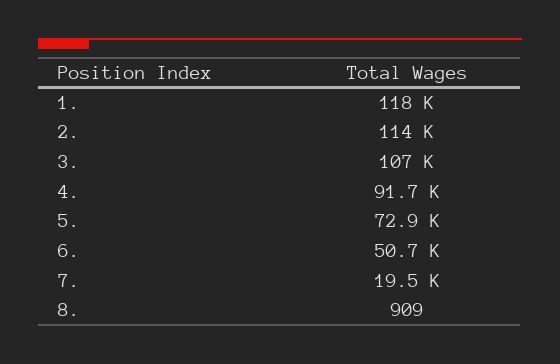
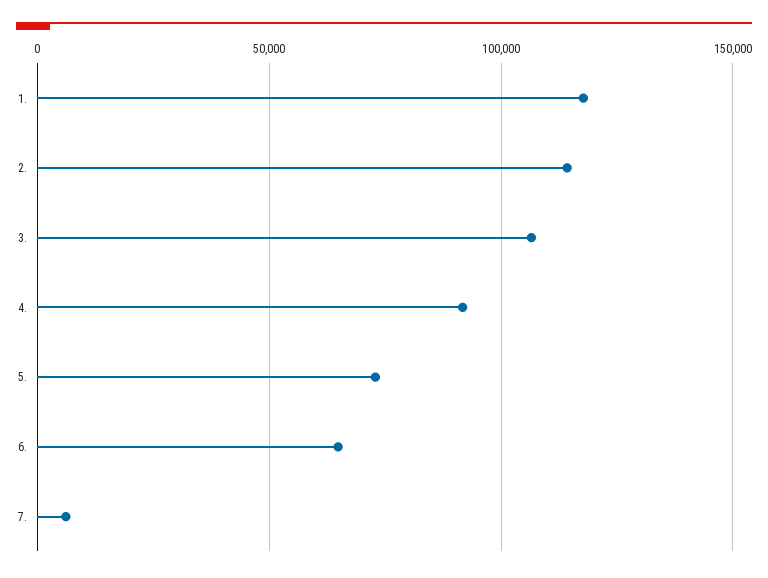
  {
    "1.": 118000,
    "2.": 114000,
    "3.": 107000,
    "4.": 91700,
    "5.": 72900,
-   "6.": 50700,
+   "6.": 65000,
-   "7.": 19500,
+   "7.": 5000
-   "8.": 909
  }

